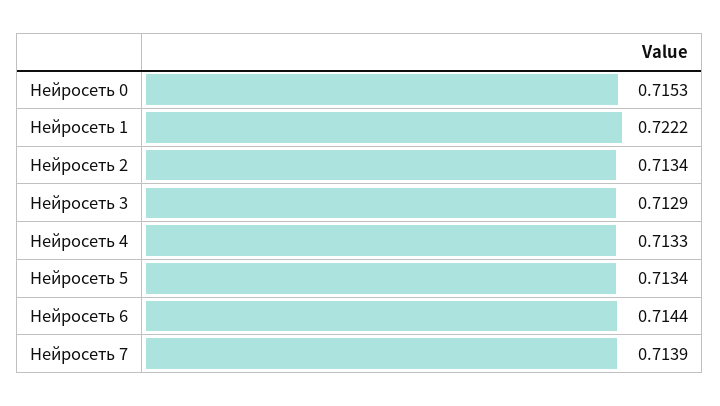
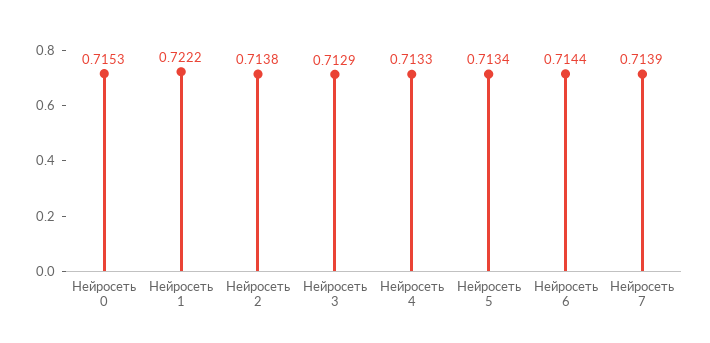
  {
    "Нейросеть 0": 0.7153,
    "Нейросеть 1": 0.7222,
-   "Нейросеть 2": 0.7134,
+   "Нейросеть 2": 0.7138,
    "Нейросеть 3": 0.7129,
    "Нейросеть 4": 0.7133,
    "Нейросеть 5": 0.7134,
    "Нейросеть 6": 0.7144,
    "Нейросеть 7": 0.7139
  }

